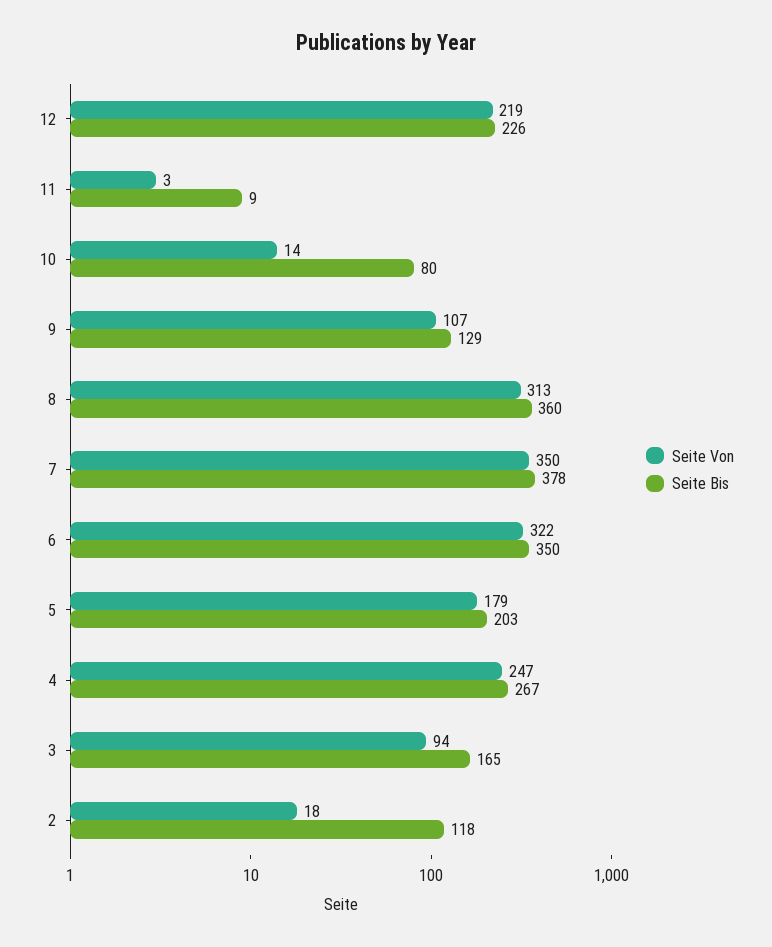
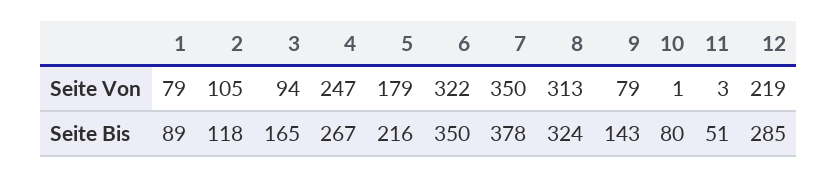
  {
    "Seite Von": {
      "12": 219,
      "11": 3,
-     "10": 14,
+     "10": 1,
-     "9": 107,
+     "9": 79,
      "8": 313,
      "7": 350,
      "6": 322,
      "5": 179,
      "4": 247,
      "3": 94,
-     "2": 18
+     "2": 105,
+     "1": 79
    },
    "Seite Bis": {
-     "12": 226,
+     "12": 285,
-     "11": 9,
+     "11": 51,
      "10": 80,
-     "9": 129,
+     "9": 143,
-     "8": 360,
+     "8": 324,
      "7": 378,
      "6": 350,
-     "5": 203,
+     "5": 216,
      "4": 267,
      "3": 165,
-     "2": 118
+     "2": 118,
+     "1": 89
    }
  }

